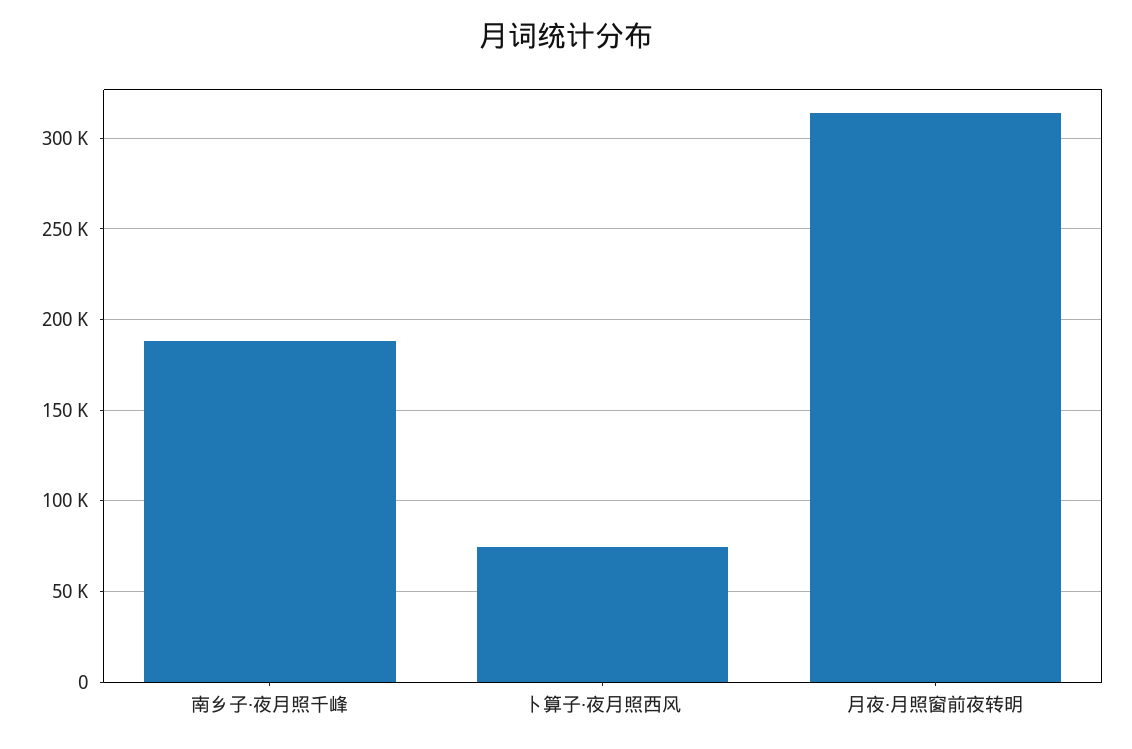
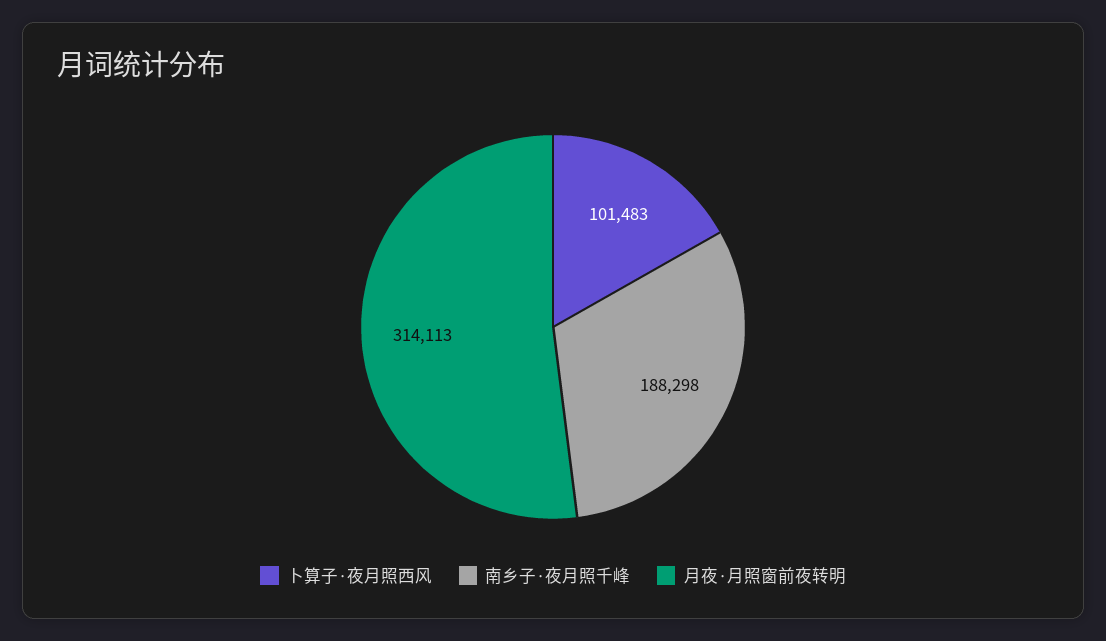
  {
    "南乡子·夜月照千峰": 188298,
-   "卜算子·夜月照西风": 75000,
+   "卜算子·夜月照西风": 101483,
    "月夜·月照窗前夜转明": 314113
  }

